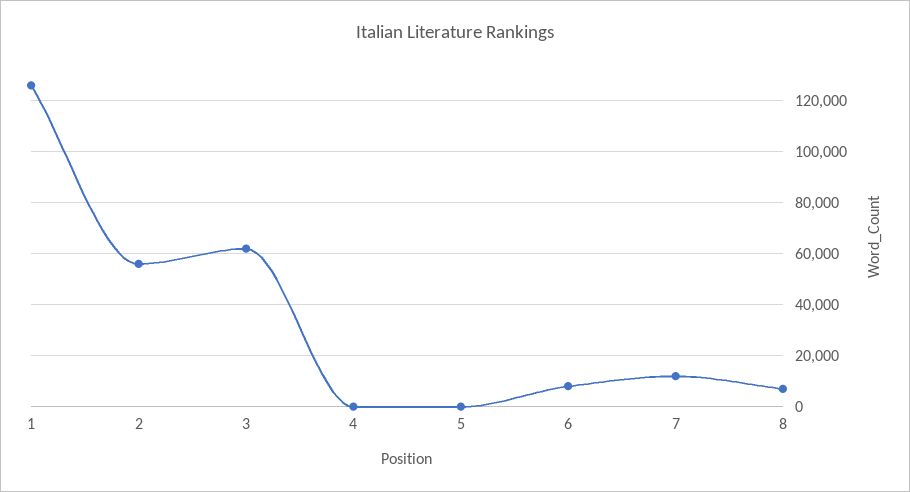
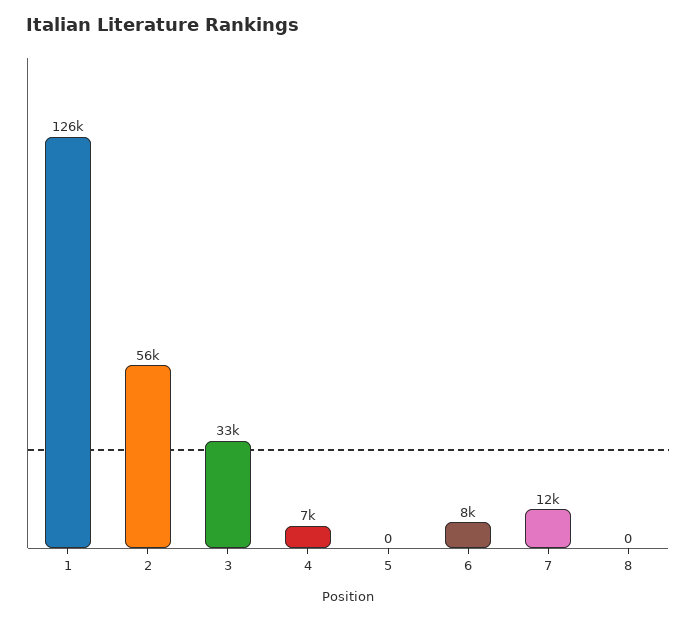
  {
    "1": 126000,
    "2": 56000,
-   "3": 62500,
+   "3": 33000,
-   "4": 0,
+   "4": 7000,
    "5": 0,
    "6": 8000,
    "7": 12000,
-   "8": 7500
+   "8": 0
  }

